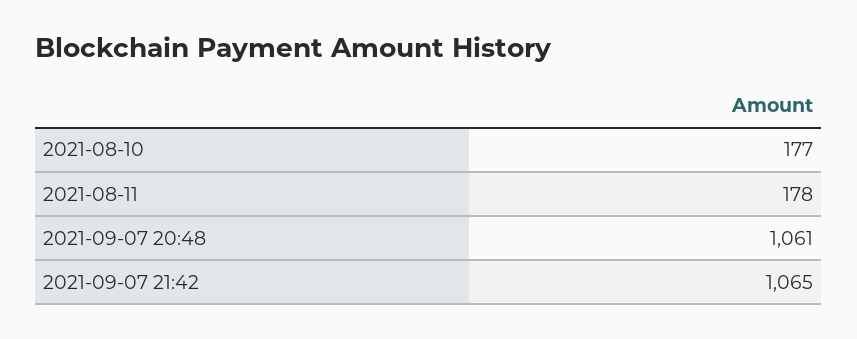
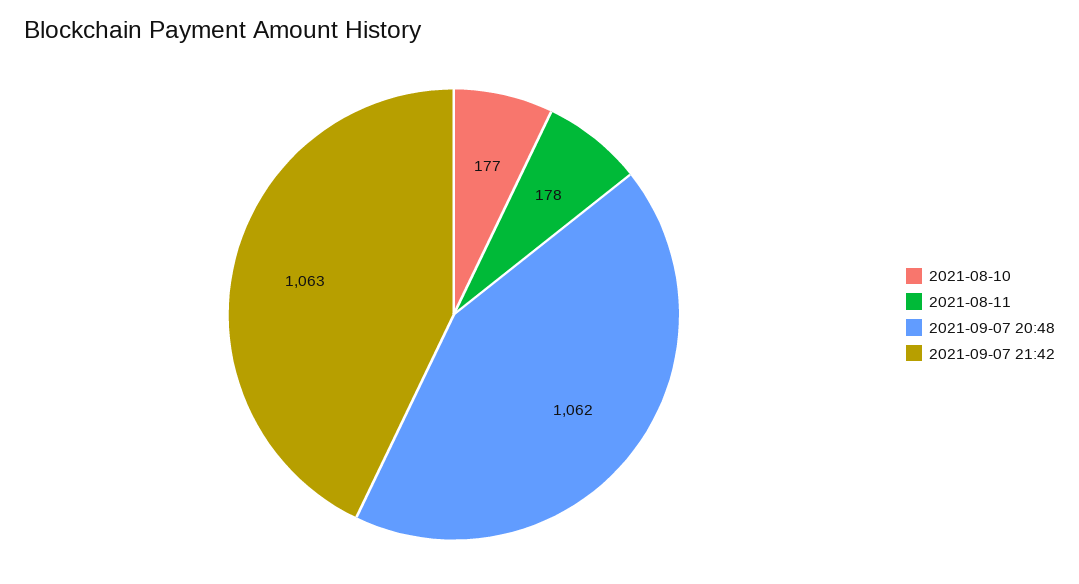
  {
    "2021-08-10": 177,
    "2021-08-11": 178,
-   "2021-09-07 20:48": 1061,
+   "2021-09-07 20:48": 1062,
-   "2021-09-07 21:42": 1065
+   "2021-09-07 21:42": 1063
  }

